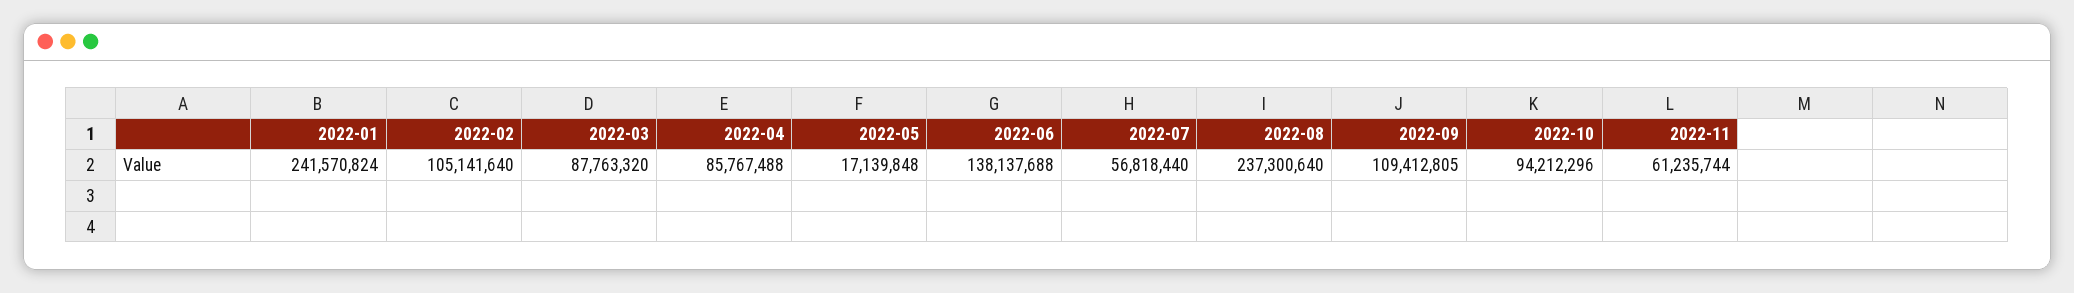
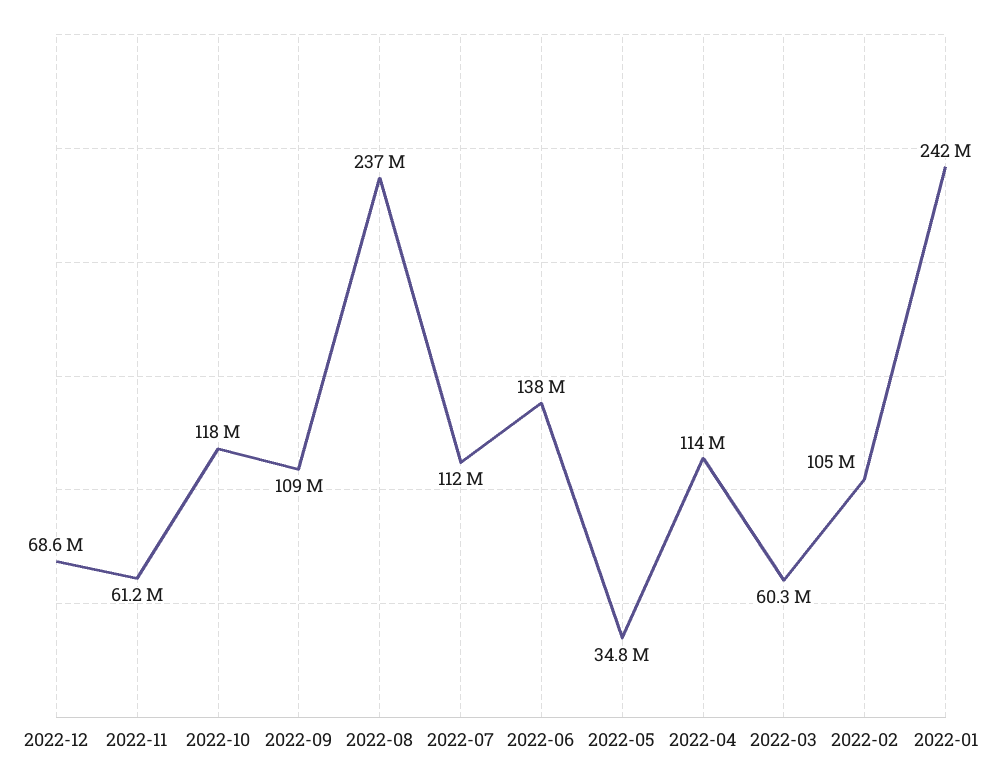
  {
    "2022-01": 241570824,
    "2022-02": 105141640,
-   "2022-03": 87763320,
+   "2022-03": 60300000,
-   "2022-04": 85767488,
+   "2022-04": 114000000,
-   "2022-05": 17139848,
+   "2022-05": 34800000,
    "2022-06": 138137688,
-   "2022-07": 56818440,
+   "2022-07": 112000000,
    "2022-08": 237300640,
    "2022-09": 109412805,
-   "2022-10": 94212296,
+   "2022-10": 118000000,
-   "2022-11": 61235744
+   "2022-11": 61235744,
+   "2022-12": 68600000
  }

